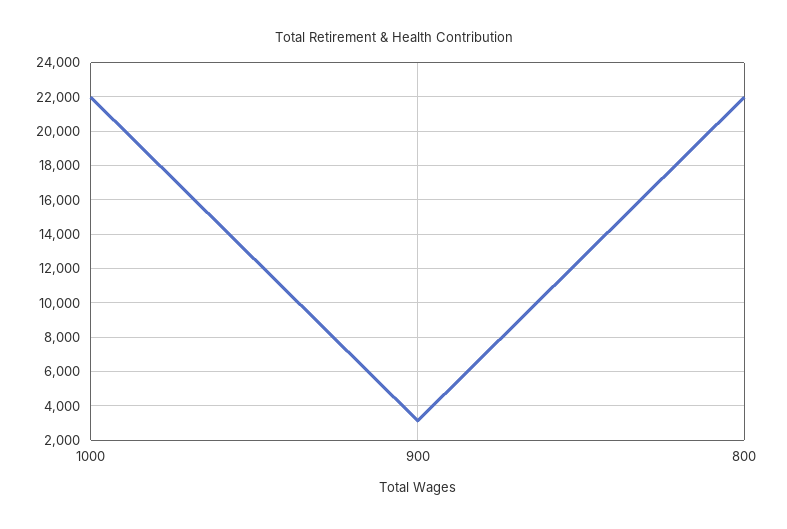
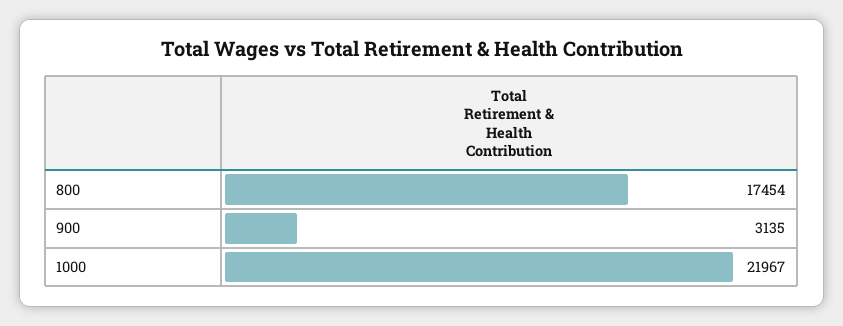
  {
    "1000": 21967,
    "900": 3135,
-   "800": 22000
+   "800": 17454
  }

